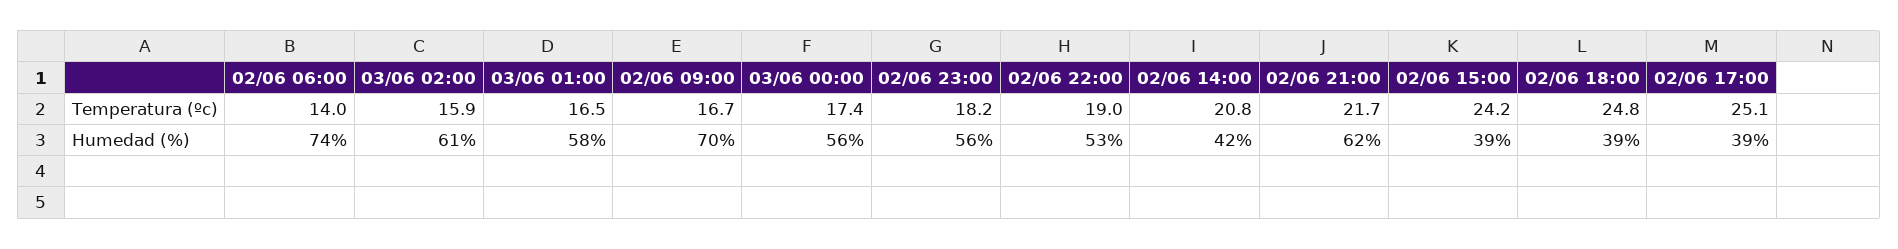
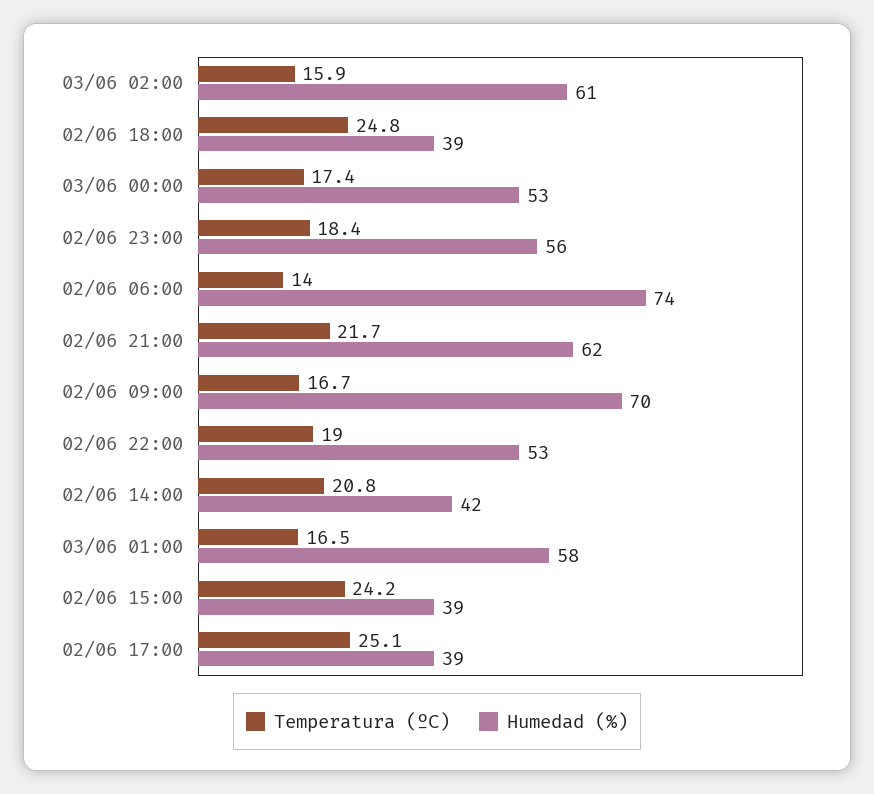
  {
    "Temperatura (ºc)": {
      "02/06 06:00": 14,
      "03/06 02:00": 15.9,
      "03/06 01:00": 16.5,
      "02/06 09:00": 16.7,
      "03/06 00:00": 17.4,
-     "02/06 23:00": 18.2,
+     "02/06 23:00": 18.4,
      "02/06 22:00": 19,
      "02/06 14:00": 20.8,
      "02/06 21:00": 21.7,
      "02/06 15:00": 24.2,
      "02/06 18:00": 24.8,
      "02/06 17:00": 25.1
    },
    "Humedad (%)": {
      "02/06 06:00": 74,
      "03/06 02:00": 61,
      "03/06 01:00": 58,
      "02/06 09:00": 70,
-     "03/06 00:00": 56,
+     "03/06 00:00": 53,
      "02/06 23:00": 56,
      "02/06 22:00": 53,
      "02/06 14:00": 42,
      "02/06 21:00": 62,
      "02/06 15:00": 39,
      "02/06 18:00": 39,
      "02/06 17:00": 39
    }
  }

